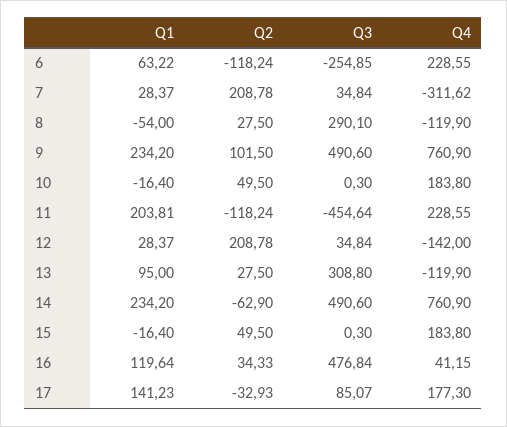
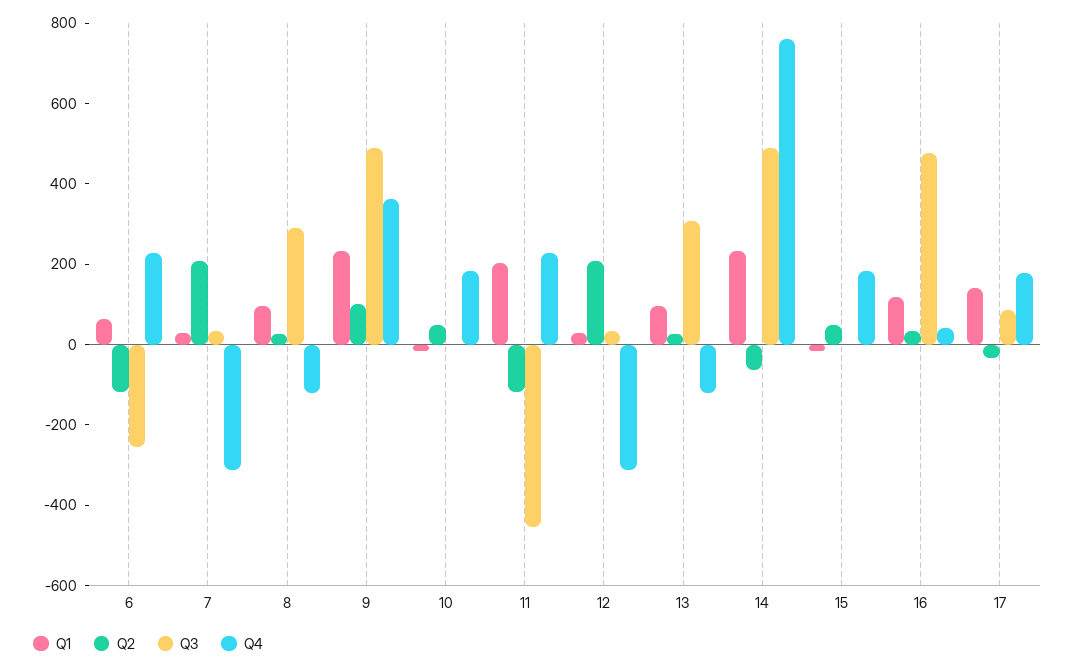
  {
    "Q1": {
      "6": 63.22,
      "7": 28.37,
-     "8": -54,
+     "8": 100,
      "9": 234.2,
      "10": -16.4,
      "11": 203.81,
      "12": 28.37,
      "13": 95,
      "14": 234.2,
      "15": -16.4,
      "16": 119.64,
      "17": 141.23
    },
    "Q2": {
      "6": -118.24,
      "7": 208.78,
      "8": 27.5,
      "9": 101.5,
      "10": 49.5,
      "11": -118.24,
      "12": 208.78,
      "13": 27.5,
      "14": -62.9,
      "15": 49.5,
      "16": 34.33,
      "17": -32.93
    },
    "Q3": {
      "6": -254.85,
      "7": 34.84,
      "8": 290.1,
      "9": 490.6,
      "10": 0.3,
      "11": -454.64,
      "12": 34.84,
      "13": 308.8,
      "14": 490.6,
      "15": 0.3,
      "16": 476.84,
      "17": 85.07
    },
    "Q4": {
      "6": 228.55,
      "7": -311.62,
      "8": -119.9,
-     "9": 760.9,
+     "9": 350,
      "10": 183.8,
      "11": 228.55,
-     "12": -142,
+     "12": -300,
      "13": -119.9,
      "14": 760.9,
      "15": 183.8,
      "16": 41.15,
      "17": 177.3
    }
  }

